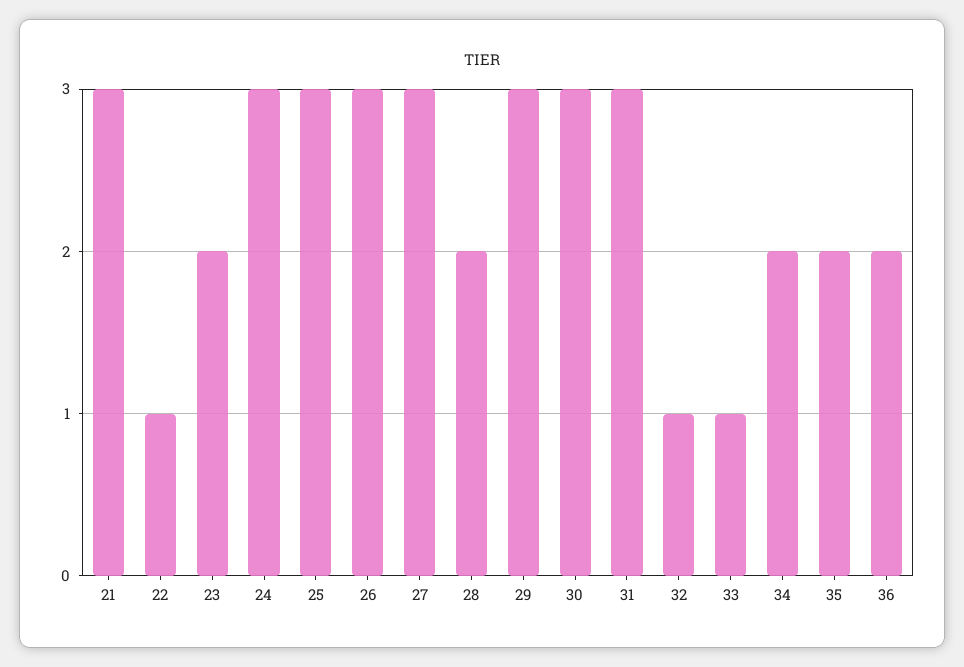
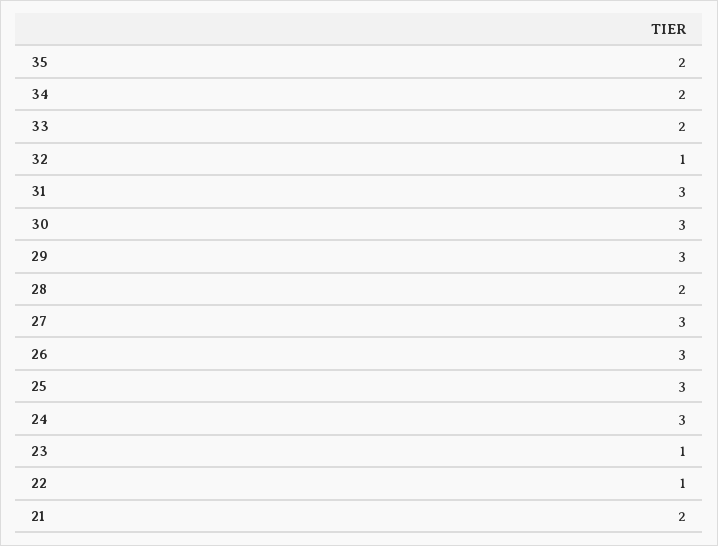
  {
-   "21": 3,
+   "21": 2,
    "22": 1,
-   "23": 2,
+   "23": 1,
    "24": 3,
    "25": 3,
    "26": 3,
    "27": 3,
    "28": 2,
    "29": 3,
    "30": 3,
    "31": 3,
    "32": 1,
-   "33": 1,
+   "33": 2,
    "34": 2,
-   "35": 2,
+   "35": 2
-   "36": 2
  }

